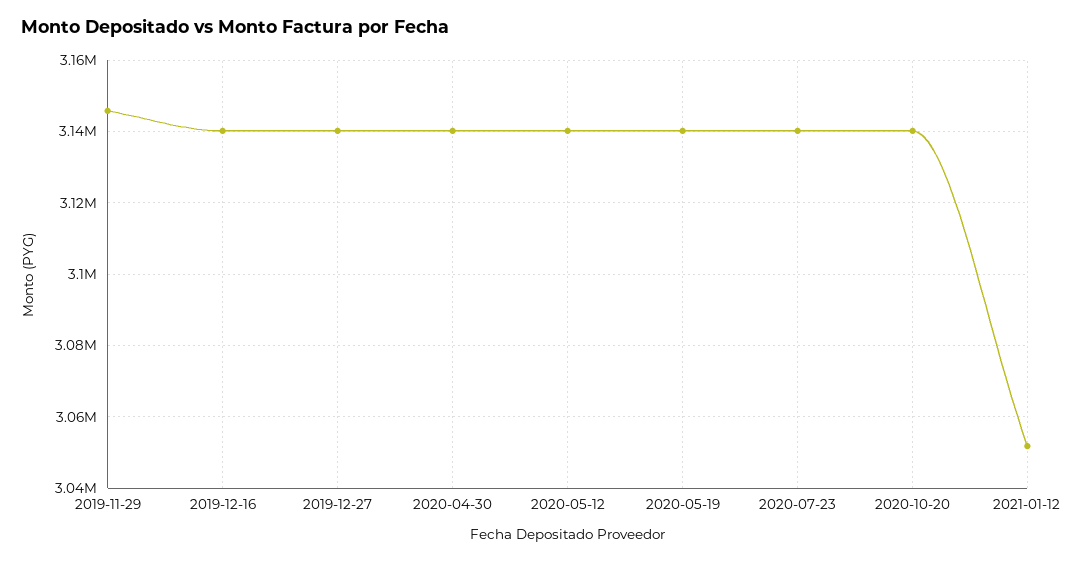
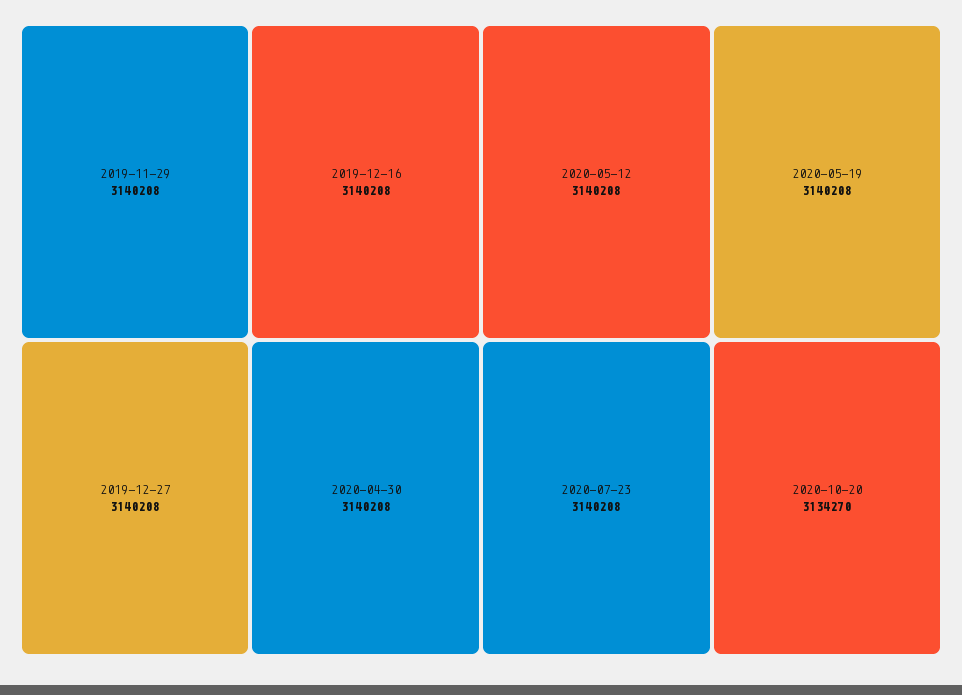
  {
-   "2019-11-29": 3146000,
+   "2019-11-29": 3140208,
    "2019-12-16": 3140208,
    "2019-12-27": 3140208,
    "2020-04-30": 3140208,
    "2020-05-12": 3140208,
    "2020-05-19": 3140208,
    "2020-07-23": 3140208,
-   "2020-10-20": 3140000,
+   "2020-10-20": 3134270
-   "2021-01-12": 3052000
  }

